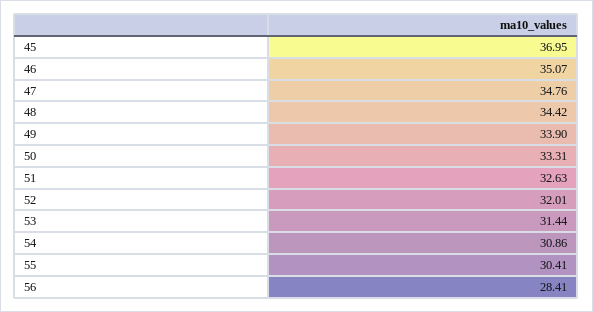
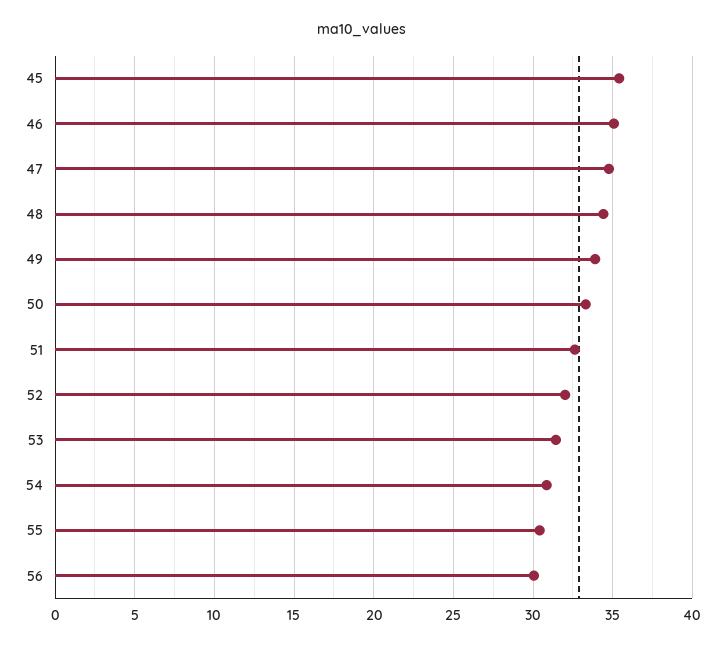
  {
-   "45": 36.95,
+   "45": 35.5,
    "46": 35.07,
    "47": 34.76,
    "48": 34.42,
    "49": 33.9,
    "50": 33.31,
    "51": 32.63,
    "52": 32.01,
    "53": 31.44,
    "54": 30.86,
    "55": 30.41,
-   "56": 28.41
+   "56": 30
  }

